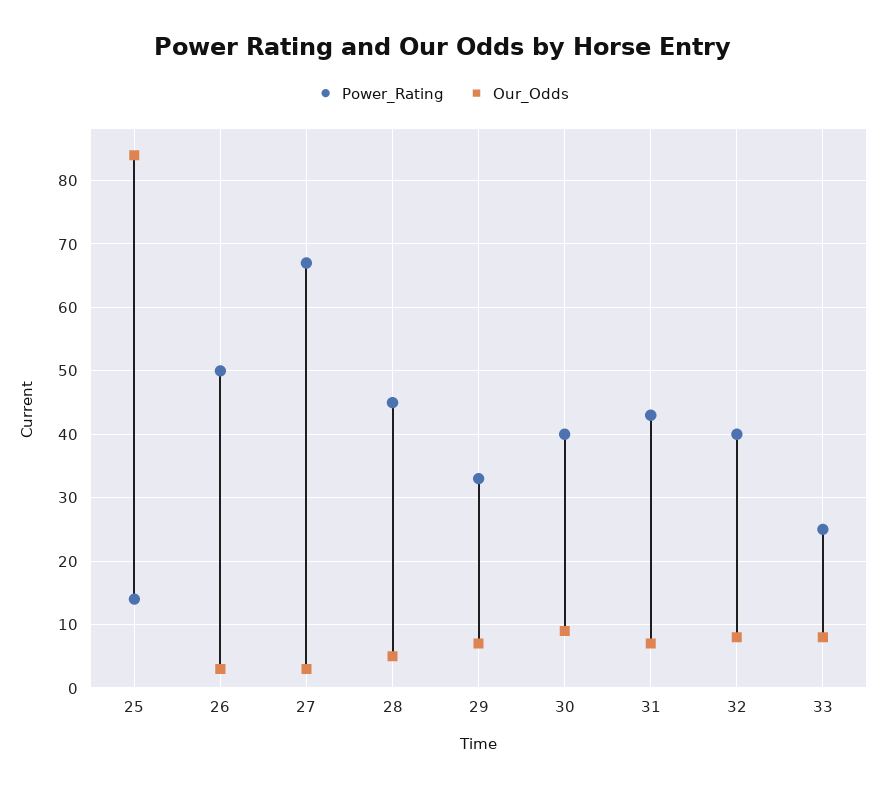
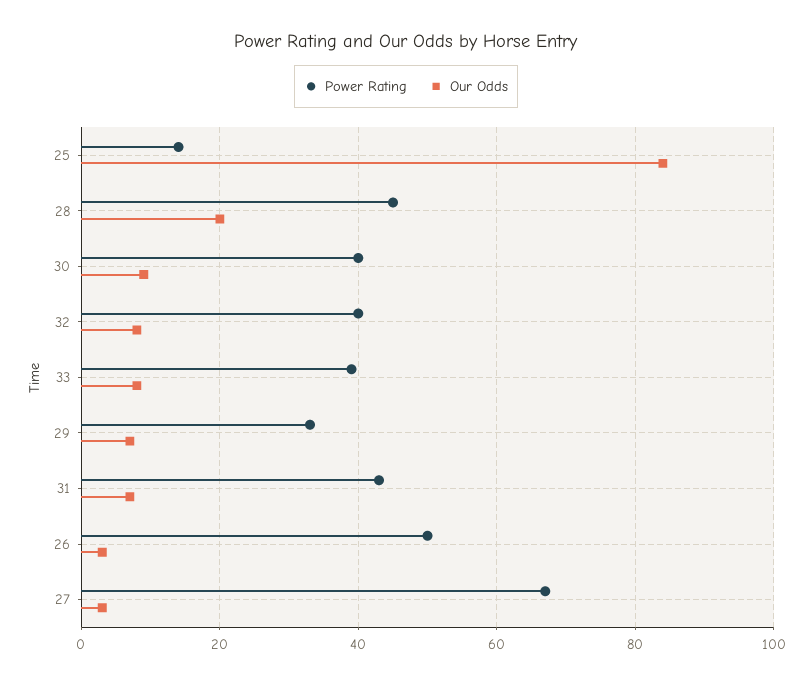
  {
    "Power_Rating": {
      "25": 14,
      "26": 50,
      "27": 67,
      "28": 45,
      "29": 33,
      "30": 40,
      "31": 43,
      "32": 40,
-     "33": 25
+     "33": 40
    },
    "Our_Odds": {
      "25": 84,
      "26": 3,
      "27": 3,
-     "28": 5,
+     "28": 20,
      "29": 7,
      "30": 9,
      "31": 7,
      "32": 8,
      "33": 8
    }
  }

